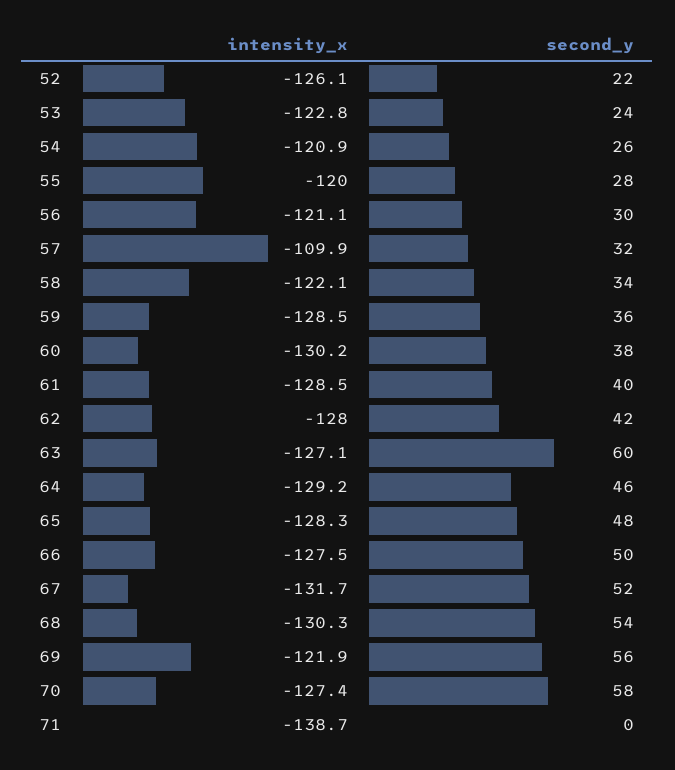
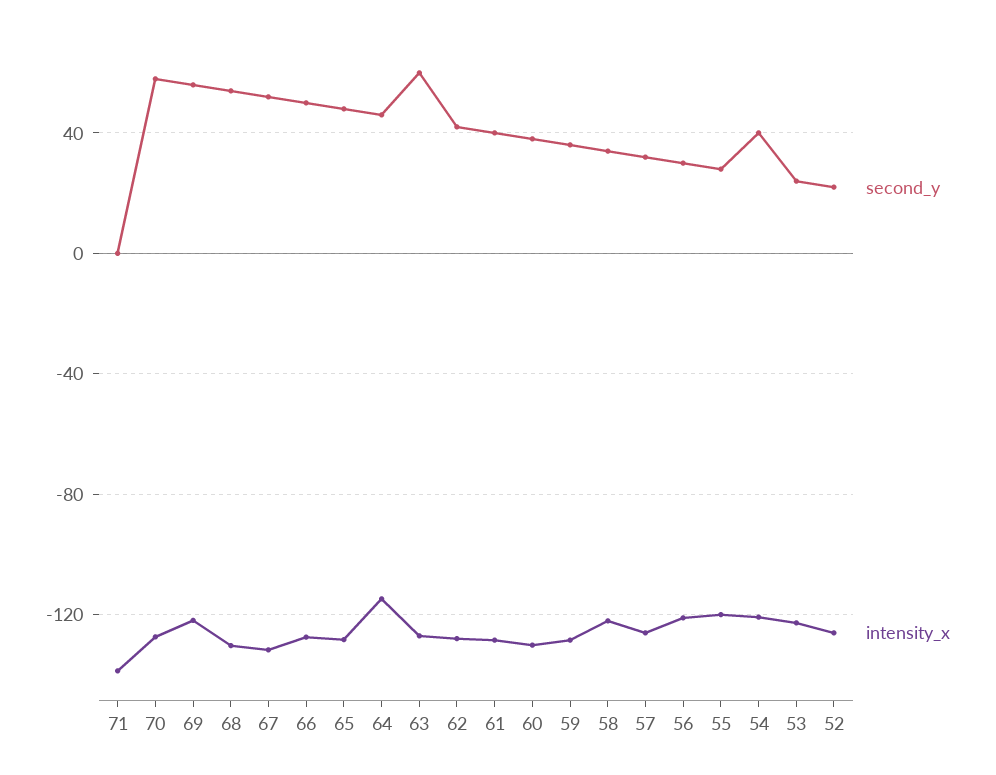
  {
    "intensity_x": {
      "52": -126.1,
      "53": -122.8,
      "54": -120.9,
      "55": -120,
      "56": -121.1,
-     "57": -109.9,
+     "57": -125,
      "58": -122.1,
      "59": -128.5,
      "60": -130.2,
      "61": -128.5,
      "62": -128,
      "63": -127.1,
-     "64": -129.2,
+     "64": -115,
      "65": -128.3,
      "66": -127.5,
      "67": -131.7,
      "68": -130.3,
      "69": -121.9,
      "70": -127.4,
      "71": -138.7
    },
    "second_y": {
      "52": 22,
      "53": 24,
-     "54": 26,
+     "54": 40,
      "55": 28,
      "56": 30,
      "57": 32,
      "58": 34,
      "59": 36,
      "60": 38,
      "61": 40,
      "62": 42,
      "63": 60,
      "64": 46,
      "65": 48,
      "66": 50,
      "67": 52,
      "68": 54,
      "69": 56,
      "70": 58,
      "71": 0
    }
  }

